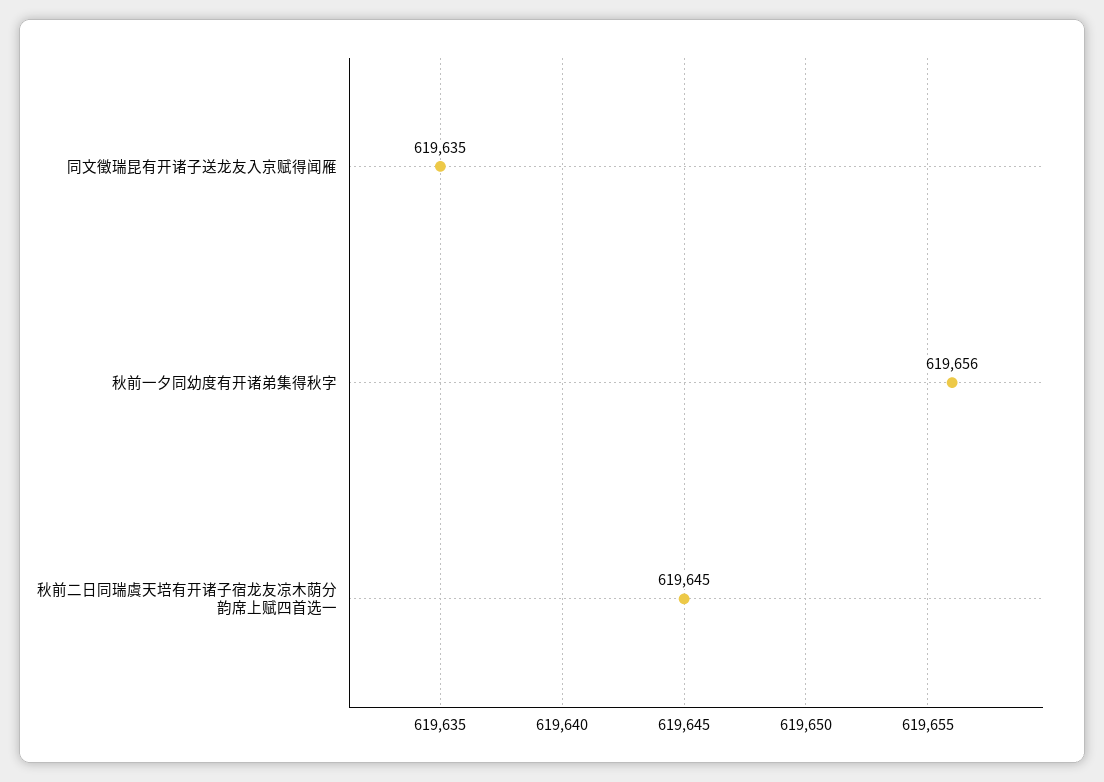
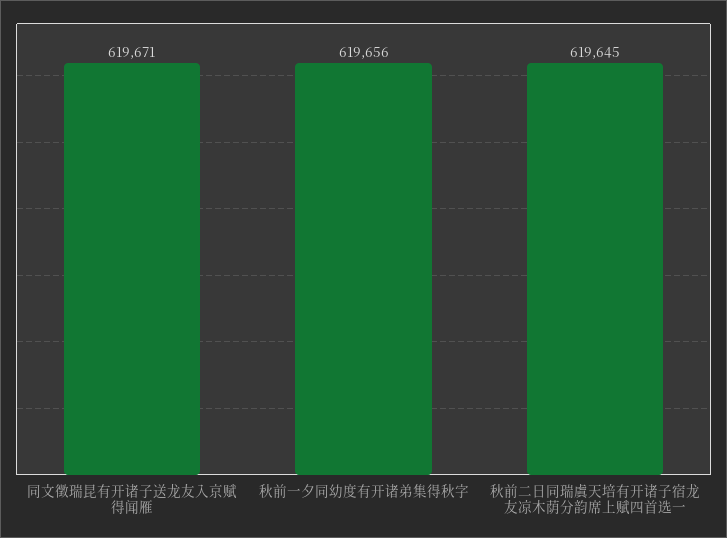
  {
-   "同文徵瑞昆有开诸子送龙友入京赋得闻雁": 619635,
+   "同文徵瑞昆有开诸子送龙友入京赋得闻雁": 619671,
    "秋前一夕同幼度有开诸弟集得秋字": 619656,
    "秋前二日同瑞虞天培有开诸子宿龙友凉木荫分韵席上赋四首选一": 619645
  }

